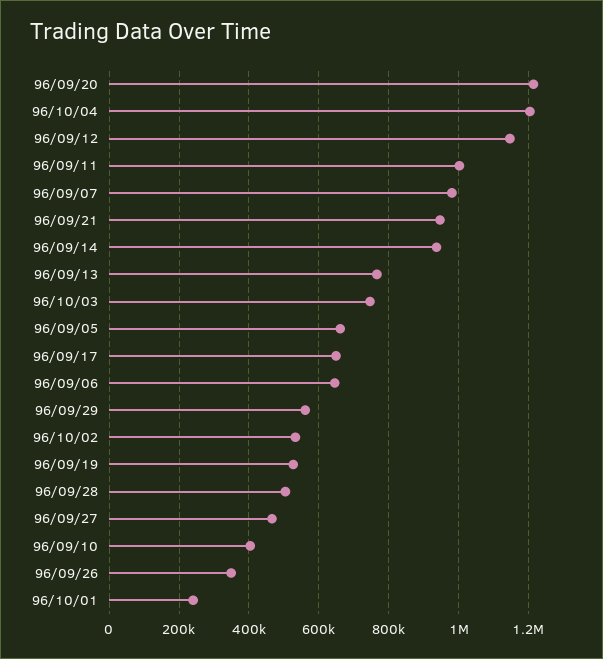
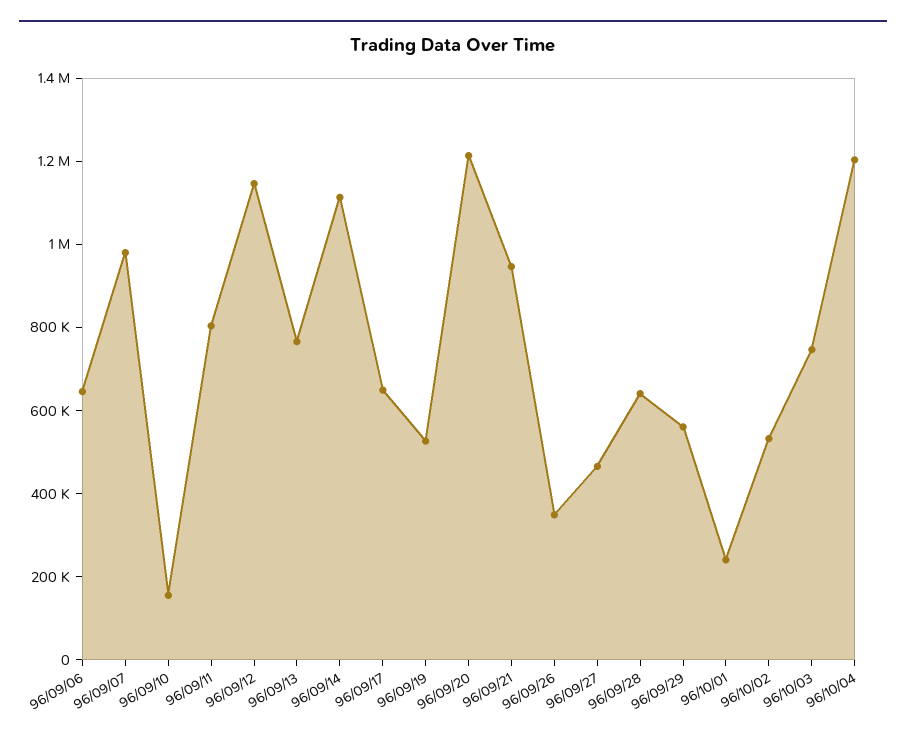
  {
    "96/09/20": 1220000,
    "96/10/04": 1200000,
    "96/09/12": 1140000,
-   "96/09/11": 1000000,
+   "96/09/11": 800000,
    "96/09/07": 980000,
    "96/09/21": 940000,
-   "96/09/14": 940000,
+   "96/09/14": 1100000,
    "96/09/13": 760000,
    "96/10/03": 740000,
-   "96/09/05": 660000,
    "96/09/17": 640000,
    "96/09/06": 640000,
    "96/09/29": 560000,
    "96/10/02": 540000,
    "96/09/19": 520000,
-   "96/09/28": 500000,
+   "96/09/28": 650000,
    "96/09/27": 460000,
-   "96/09/10": 400000,
+   "96/09/10": 150000,
    "96/09/26": 340000,
    "96/10/01": 240000
  }

